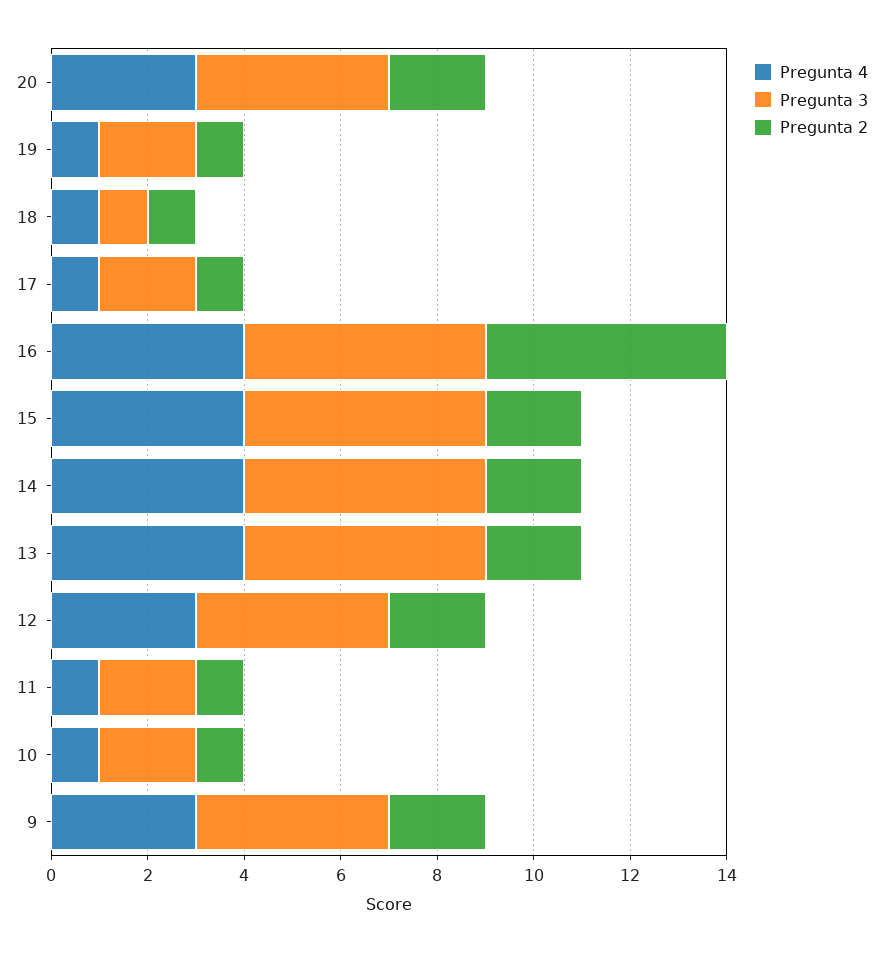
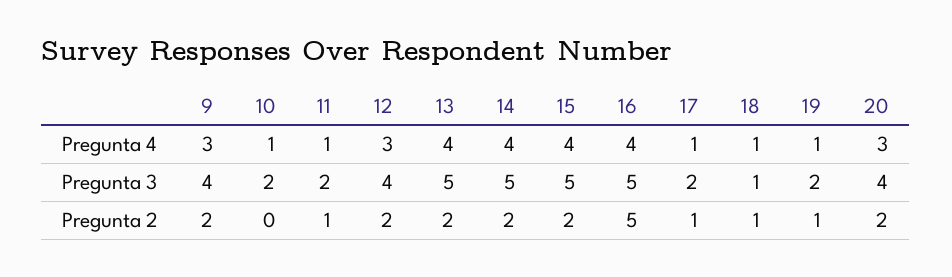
  {
    "Pregunta 4": {
      "20": 3,
      "19": 1,
      "18": 1,
      "17": 1,
      "16": 4,
      "15": 4,
      "14": 4,
      "13": 4,
      "12": 3,
      "11": 1,
      "10": 1,
      "9": 3
    },
    "Pregunta 3": {
      "20": 4,
      "19": 2,
      "18": 1,
      "17": 2,
      "16": 5,
      "15": 5,
      "14": 5,
      "13": 5,
      "12": 4,
      "11": 2,
      "10": 2,
      "9": 4
    },
    "Pregunta 2": {
      "20": 2,
      "19": 1,
      "18": 1,
      "17": 1,
      "16": 5,
      "15": 2,
      "14": 2,
      "13": 2,
      "12": 2,
      "11": 1,
-     "10": 1,
+     "10": 0,
      "9": 2
    }
  }

